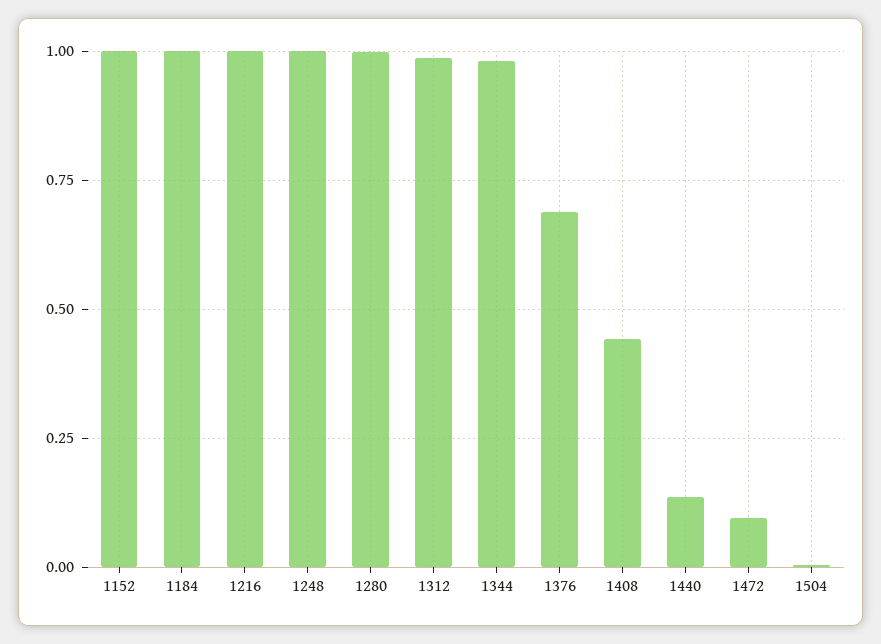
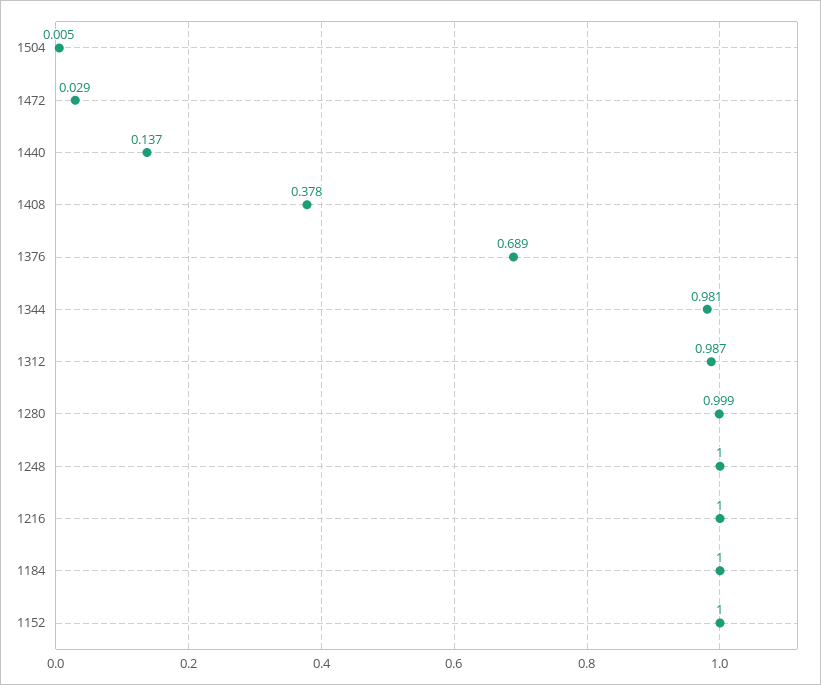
  {
    "1152": 1,
    "1184": 1,
    "1216": 1,
    "1248": 1,
    "1280": 0.999,
    "1312": 0.987,
    "1344": 0.981,
    "1376": 0.689,
-   "1408": 0.45,
+   "1408": 0.378,
    "1440": 0.137,
-   "1472": 0.1,
+   "1472": 0.029,
    "1504": 0.005
  }

